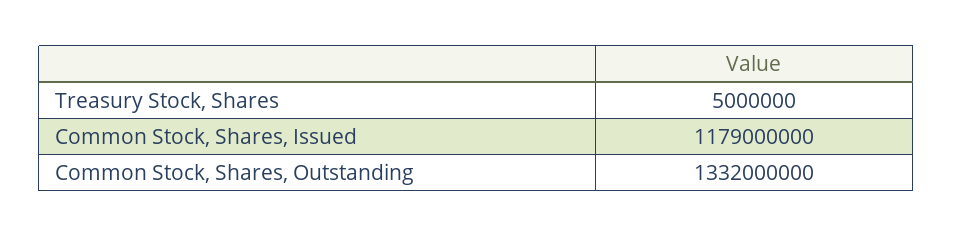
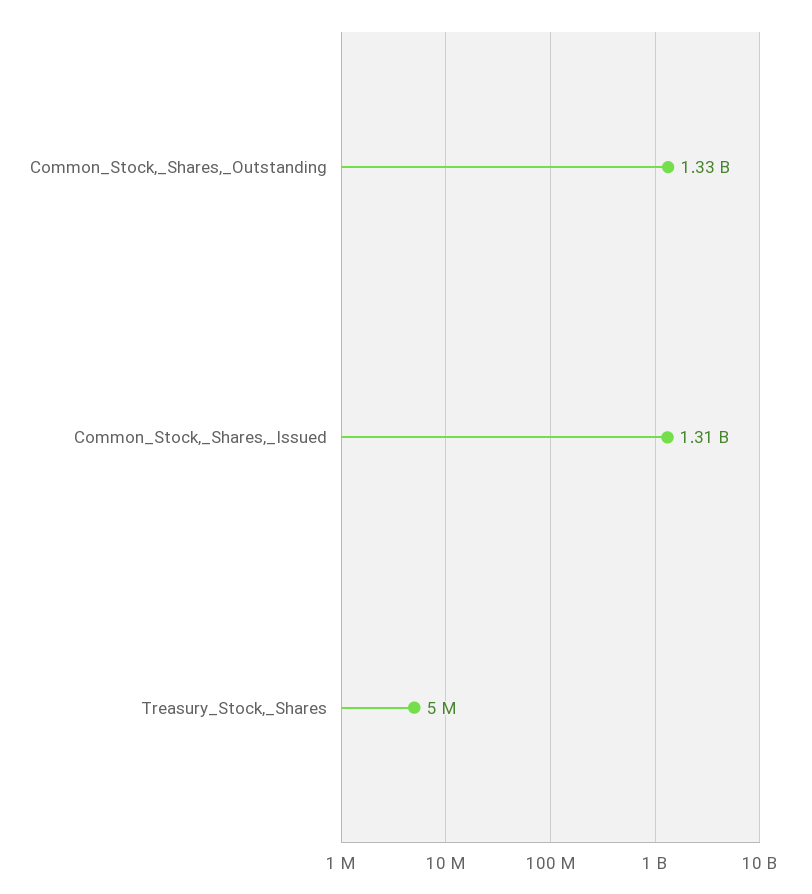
  {
    "Treasury Stock, Shares": 5000000,
-   "Common Stock, Shares, Issued": 1179000000,
+   "Common Stock, Shares, Issued": 1310000000,
    "Common Stock, Shares, Outstanding": 1332000000
  }

